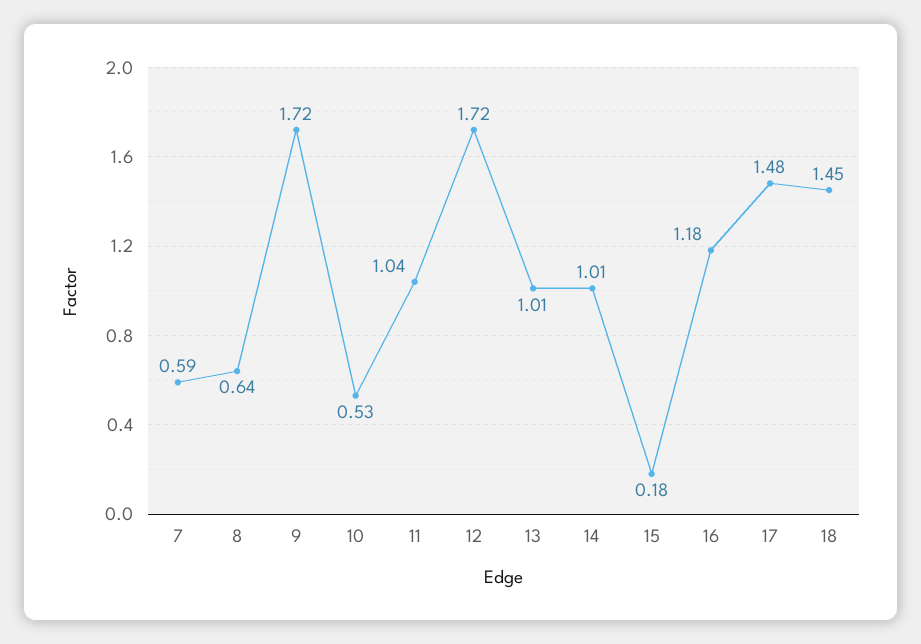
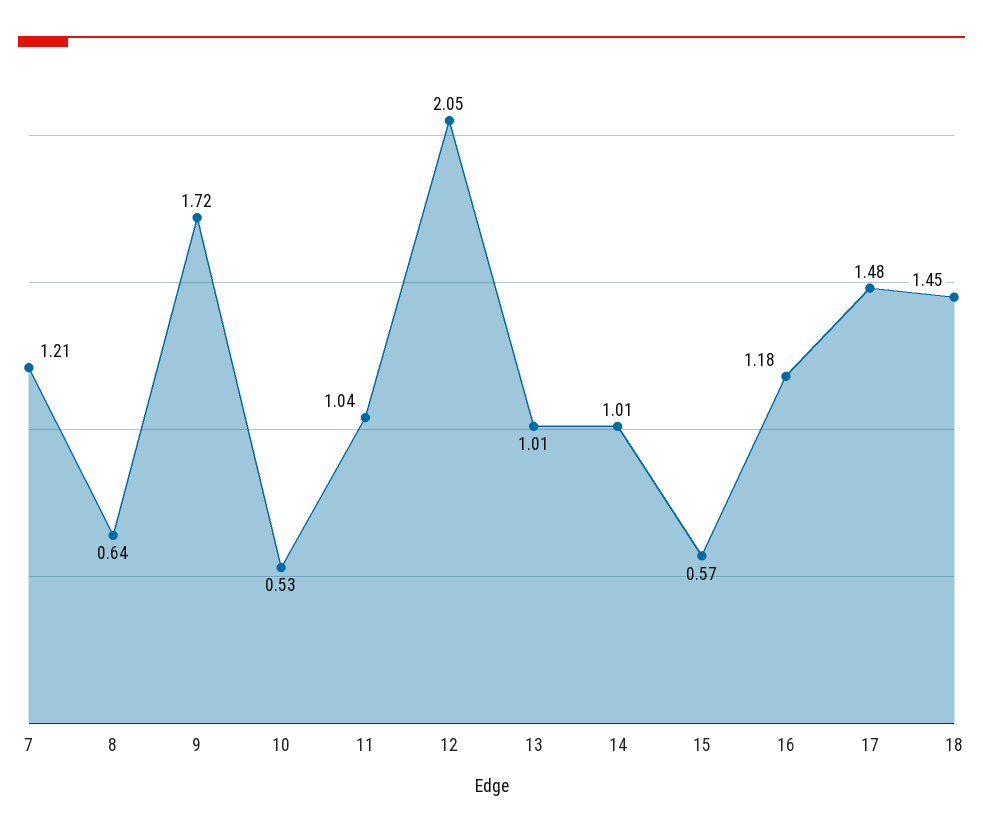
  {
-   "7": 0.59,
+   "7": 1.21,
    "8": 0.64,
    "9": 1.72,
    "10": 0.53,
    "11": 1.04,
-   "12": 1.72,
+   "12": 2.05,
    "13": 1.01,
    "14": 1.01,
-   "15": 0.18,
+   "15": 0.57,
    "16": 1.18,
    "17": 1.48,
    "18": 1.45
  }

